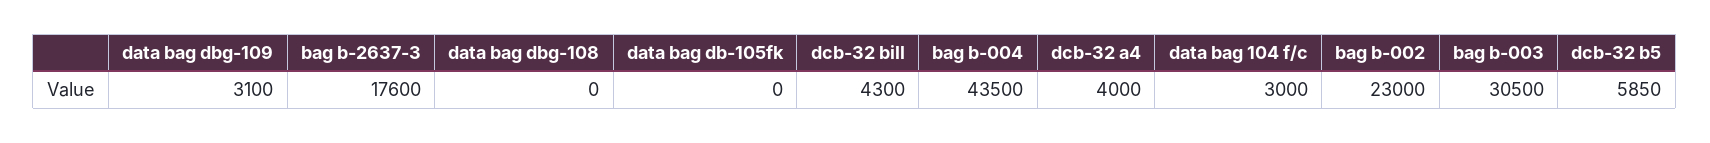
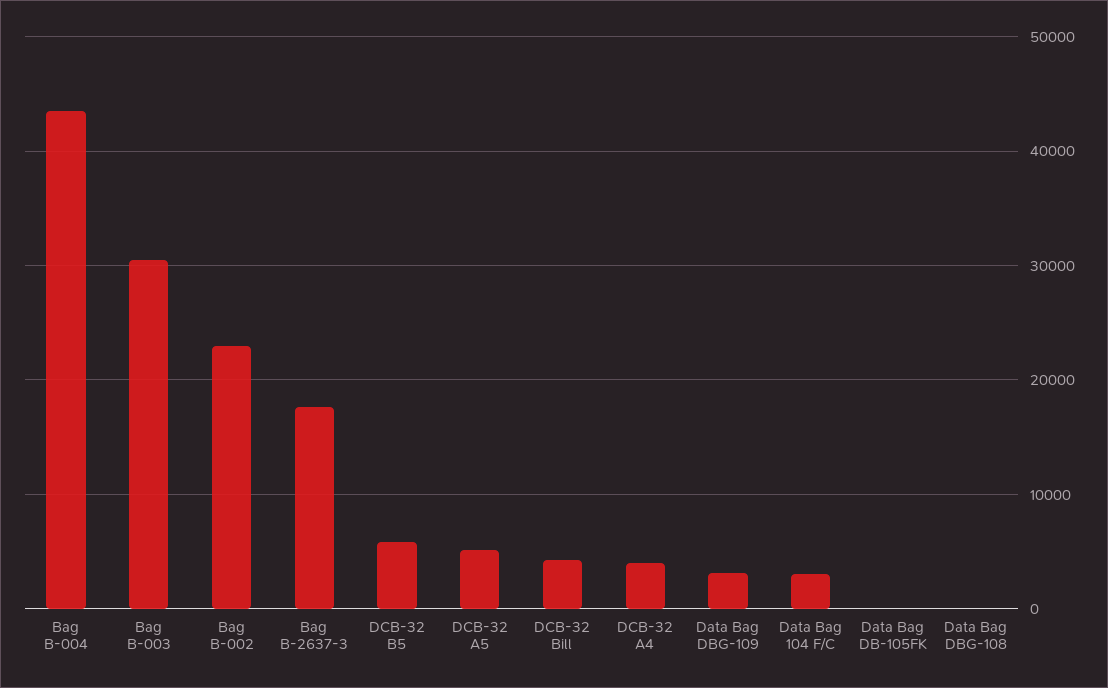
  {
    "data bag dbg-109": 3100,
    "bag b-2637-3": 17600,
    "data bag dbg-108": 0,
    "data bag db-105fk": 0,
    "dcb-32 bill": 4300,
    "bag b-004": 43500,
    "dcb-32 a4": 4000,
    "data bag 104 f/c": 3000,
    "bag b-002": 23000,
    "bag b-003": 30500,
-   "dcb-32 b5": 5850
+   "dcb-32 b5": 5850,
+   "DCB-32 A5": 5000
  }

